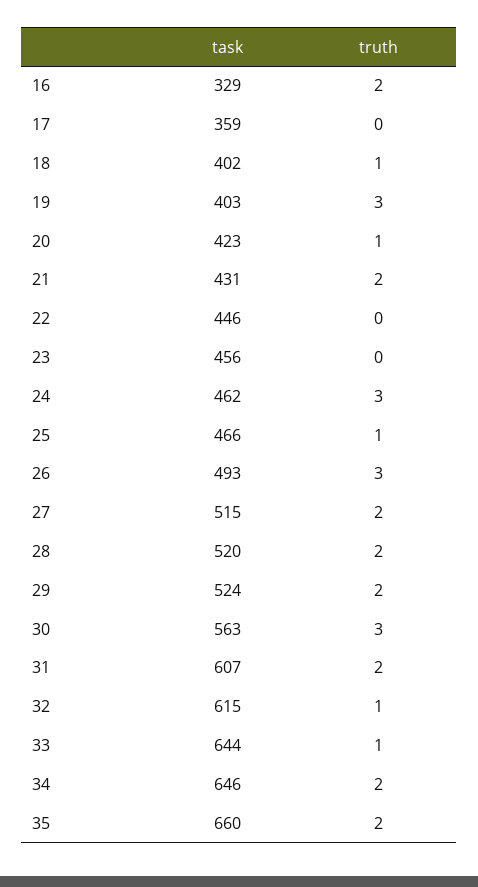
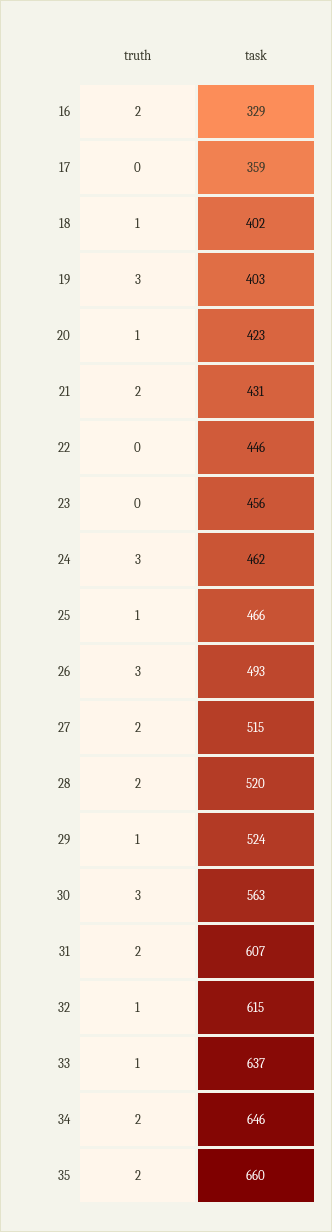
  {
    "task": {
      "16": 329,
      "17": 359,
      "18": 402,
      "19": 403,
      "20": 423,
      "21": 431,
      "22": 446,
      "23": 456,
      "24": 462,
      "25": 466,
      "26": 493,
      "27": 515,
      "28": 520,
      "29": 524,
      "30": 563,
      "31": 607,
      "32": 615,
-     "33": 644,
+     "33": 637,
      "34": 646,
      "35": 660
    },
    "truth": {
      "16": 2,
      "17": 0,
      "18": 1,
      "19": 3,
      "20": 1,
      "21": 2,
      "22": 0,
      "23": 0,
      "24": 3,
      "25": 1,
      "26": 3,
      "27": 2,
      "28": 2,
-     "29": 2,
+     "29": 1,
      "30": 3,
      "31": 2,
      "32": 1,
      "33": 1,
      "34": 2,
      "35": 2
    }
  }

